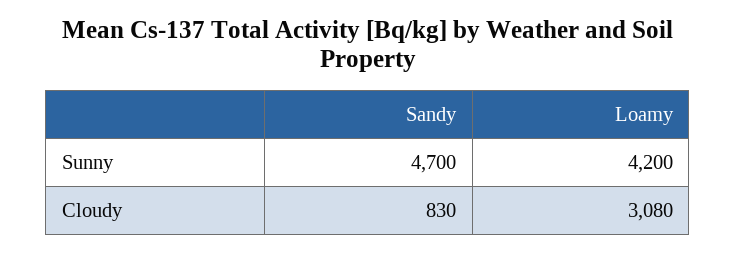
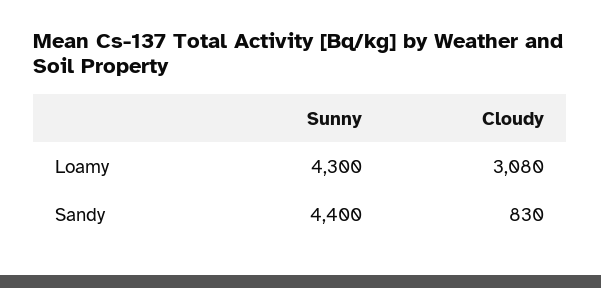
  {
    "Sandy": {
-     "Sunny": 4700,
+     "Sunny": 4400,
      "Cloudy": 830
    },
    "Loamy": {
-     "Sunny": 4200,
+     "Sunny": 4300,
      "Cloudy": 3080
    }
  }

